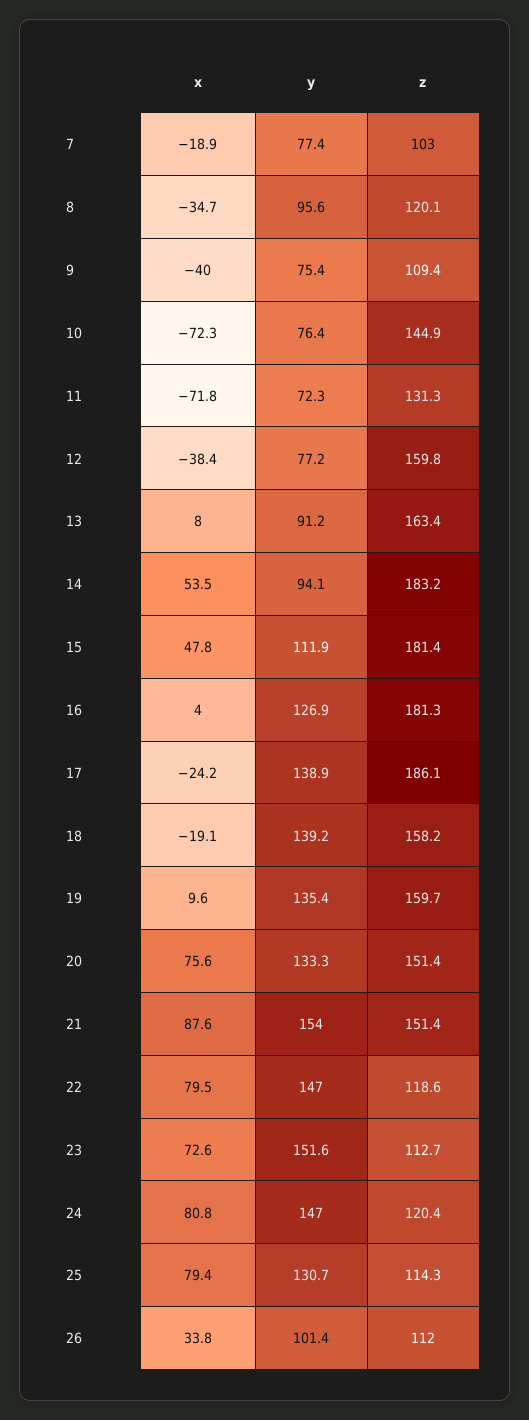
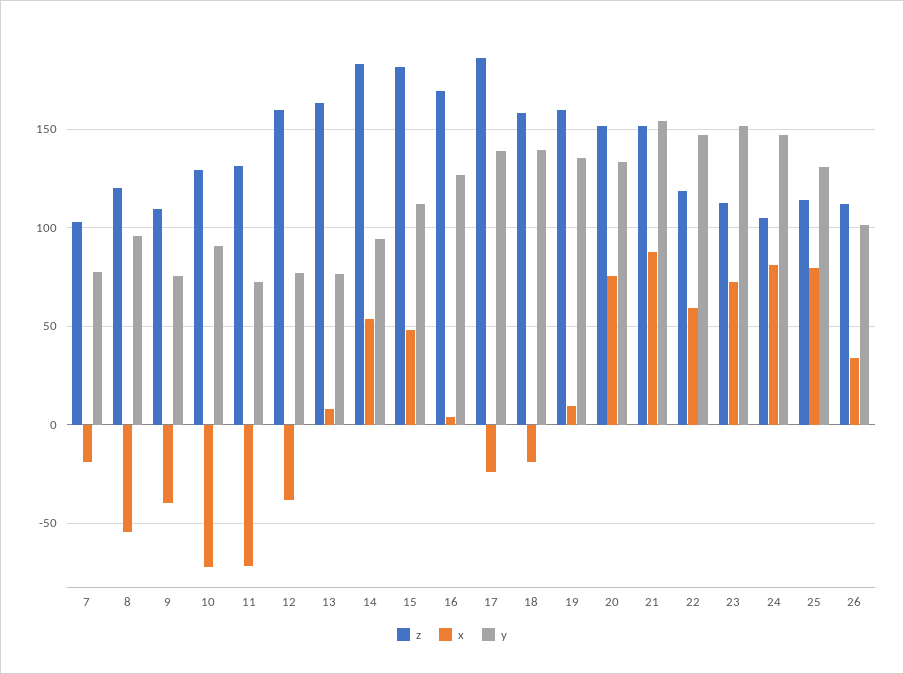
  {
    "x": {
      "7": -18.9,
-     "8": -34.7,
+     "8": -55,
      "9": -40,
      "10": -72.3,
      "11": -71.8,
      "12": -38.4,
      "13": 8,
      "14": 53.5,
      "15": 47.8,
      "16": 4,
      "17": -24.2,
      "18": -19.1,
      "19": 9.6,
      "20": 75.6,
      "21": 87.6,
-     "22": 79.5,
+     "22": 60,
      "23": 72.6,
      "24": 80.8,
      "25": 79.4,
      "26": 33.8
    },
    "y": {
      "7": 77.4,
      "8": 95.6,
      "9": 75.4,
-     "10": 76.4,
+     "10": 90,
      "11": 72.3,
      "12": 77.2,
-     "13": 91.2,
+     "13": 75,
      "14": 94.1,
      "15": 111.9,
      "16": 126.9,
      "17": 138.9,
      "18": 139.2,
      "19": 135.4,
      "20": 133.3,
      "21": 154,
      "22": 147,
      "23": 151.6,
      "24": 147,
      "25": 130.7,
      "26": 101.4
    },
    "z": {
      "7": 103,
      "8": 120.1,
      "9": 109.4,
-     "10": 144.9,
+     "10": 130,
      "11": 131.3,
      "12": 159.8,
      "13": 163.4,
      "14": 183.2,
      "15": 181.4,
-     "16": 181.3,
+     "16": 170,
      "17": 186.1,
      "18": 158.2,
      "19": 159.7,
      "20": 151.4,
      "21": 151.4,
      "22": 118.6,
      "23": 112.7,
-     "24": 120.4,
+     "24": 105,
      "25": 114.3,
      "26": 112
    }
  }

